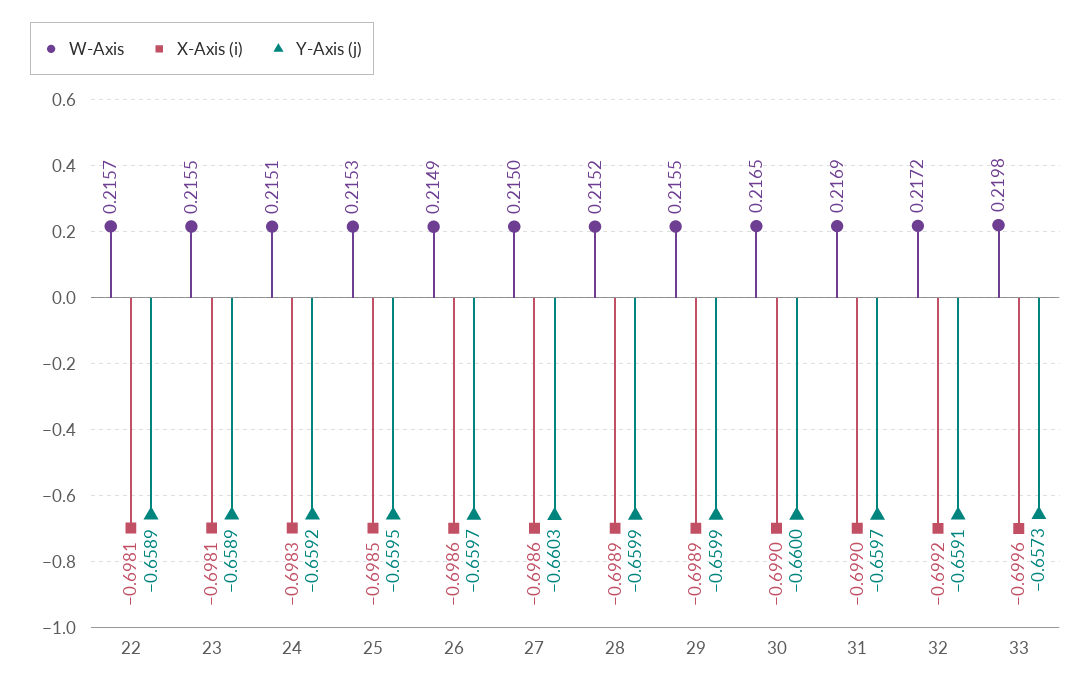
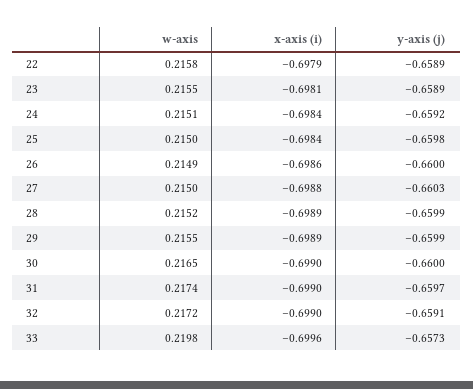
  {
    "W-Axis": {
-     "22": 0.2157,
+     "22": 0.2158,
      "23": 0.2155,
      "24": 0.2151,
-     "25": 0.2153,
+     "25": 0.215,
      "26": 0.2149,
      "27": 0.215,
      "28": 0.2152,
      "29": 0.2155,
      "30": 0.2165,
-     "31": 0.2169,
+     "31": 0.2174,
      "32": 0.2172,
      "33": 0.2198
    },
    "X-Axis (i)": {
-     "22": -0.6981,
+     "22": -0.6979,
      "23": -0.6981,
-     "24": -0.6983,
+     "24": -0.6984,
-     "25": -0.6985,
+     "25": -0.6984,
      "26": -0.6986,
-     "27": -0.6986,
+     "27": -0.6988,
      "28": -0.6989,
      "29": -0.6989,
      "30": -0.699,
      "31": -0.699,
-     "32": -0.6992,
+     "32": -0.699,
      "33": -0.6996
    },
    "Y-Axis (j)": {
      "22": -0.6589,
      "23": -0.6589,
      "24": -0.6592,
-     "25": -0.6595,
+     "25": -0.6598,
-     "26": -0.6597,
+     "26": -0.66,
      "27": -0.6603,
      "28": -0.6599,
      "29": -0.6599,
      "30": -0.66,
      "31": -0.6597,
      "32": -0.6591,
      "33": -0.6573
    }
  }

